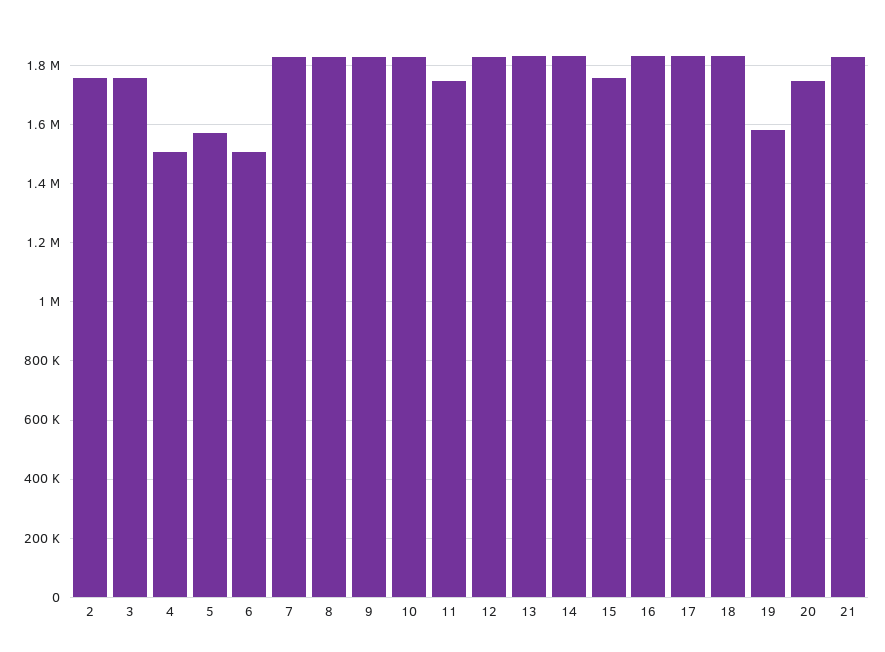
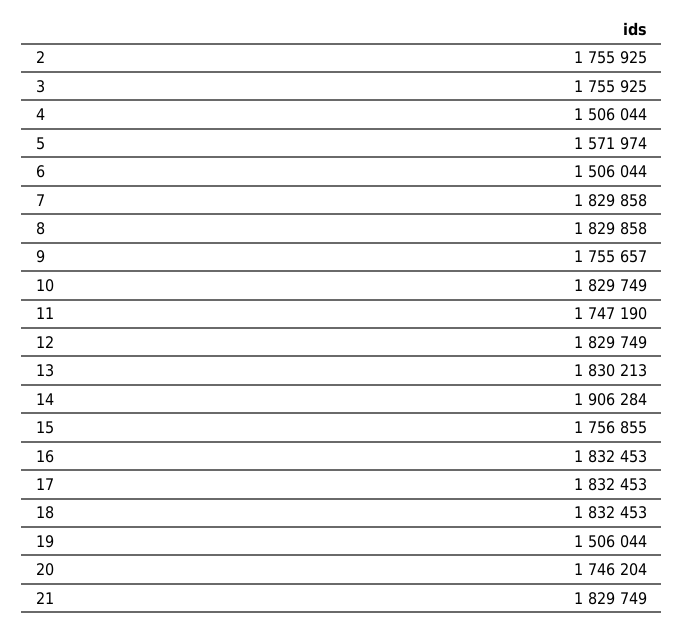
  {
    "2": 1755925,
    "3": 1755925,
    "4": 1506044,
    "5": 1571974,
    "6": 1506044,
    "7": 1829858,
    "8": 1829858,
-   "9": 1825000,
+   "9": 1755657,
    "10": 1829749,
    "11": 1747190,
    "12": 1829749,
    "13": 1830213,
-   "14": 1825000,
+   "14": 1906284,
    "15": 1756855,
    "16": 1832453,
    "17": 1832453,
    "18": 1832453,
-   "19": 1575000,
+   "19": 1506044,
    "20": 1746204,
    "21": 1829749
  }

